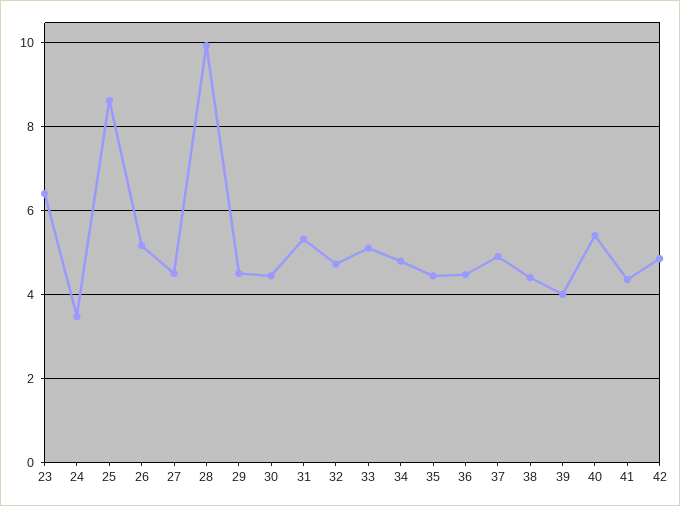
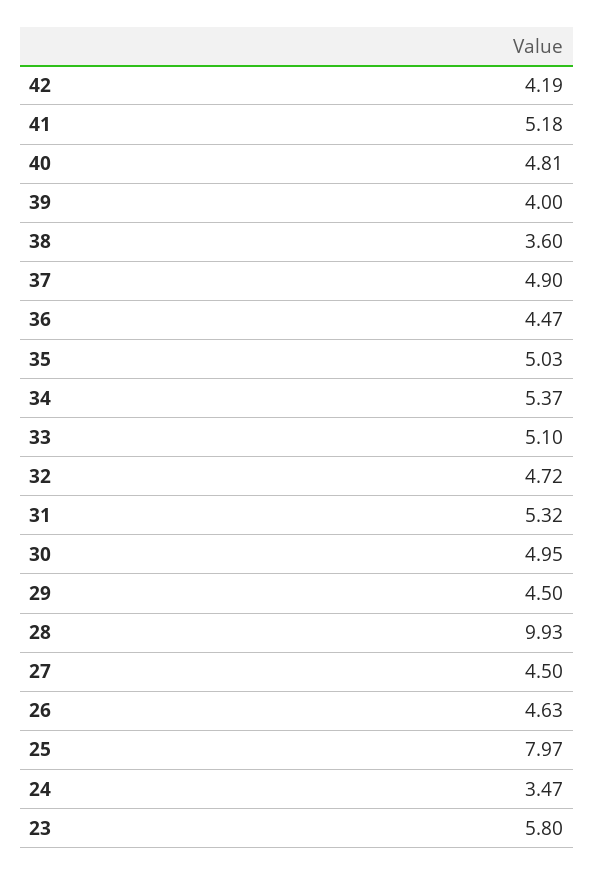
  {
-   "23": 6.4,
+   "23": 5.8,
    "24": 3.47,
-   "25": 8.6,
+   "25": 7.97,
-   "26": 5.2,
+   "26": 4.63,
    "27": 4.5,
    "28": 9.93,
    "29": 4.5,
-   "30": 4.4,
+   "30": 4.95,
    "31": 5.32,
    "32": 4.72,
    "33": 5.1,
-   "34": 4.8,
+   "34": 5.37,
-   "35": 4.4,
+   "35": 5.03,
    "36": 4.47,
    "37": 4.9,
-   "38": 4.4,
+   "38": 3.6,
    "39": 4,
-   "40": 5.4,
+   "40": 4.81,
-   "41": 4.4,
+   "41": 5.18,
-   "42": 4.8
+   "42": 4.19
  }

